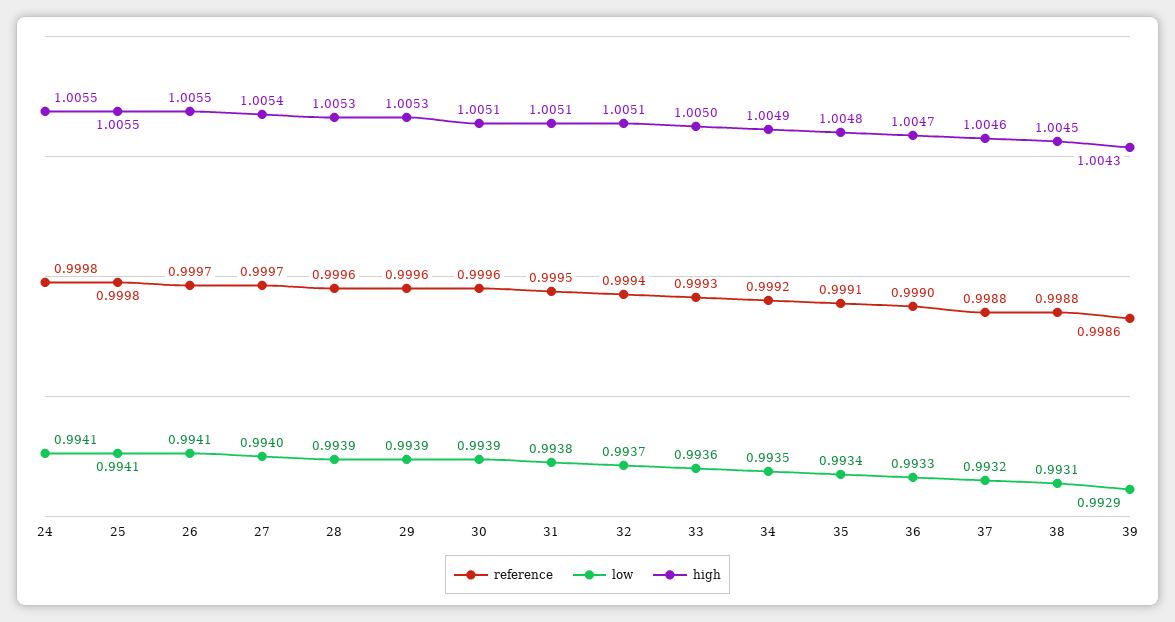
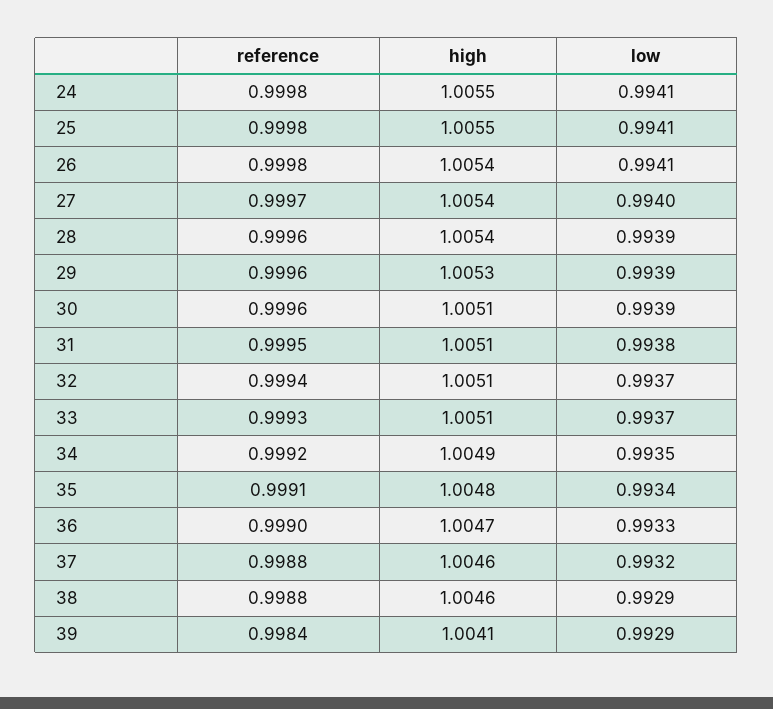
  {
    "reference": {
      "24": 0.9998,
      "25": 0.9998,
-     "26": 0.9997,
+     "26": 0.9998,
      "27": 0.9997,
      "28": 0.9996,
      "29": 0.9996,
      "30": 0.9996,
      "31": 0.9995,
      "32": 0.9994,
      "33": 0.9993,
      "34": 0.9992,
      "35": 0.9991,
      "36": 0.999,
      "37": 0.9988,
      "38": 0.9988,
-     "39": 0.9986
+     "39": 0.9984
    },
    "low": {
      "24": 0.9941,
      "25": 0.9941,
      "26": 0.9941,
      "27": 0.994,
      "28": 0.9939,
      "29": 0.9939,
      "30": 0.9939,
      "31": 0.9938,
      "32": 0.9937,
-     "33": 0.9936,
+     "33": 0.9937,
      "34": 0.9935,
      "35": 0.9934,
      "36": 0.9933,
      "37": 0.9932,
-     "38": 0.9931,
+     "38": 0.9929,
      "39": 0.9929
    },
    "high": {
      "24": 1.0055,
      "25": 1.0055,
-     "26": 1.0055,
+     "26": 1.0054,
      "27": 1.0054,
-     "28": 1.0053,
+     "28": 1.0054,
      "29": 1.0053,
      "30": 1.0051,
      "31": 1.0051,
      "32": 1.0051,
-     "33": 1.005,
+     "33": 1.0051,
      "34": 1.0049,
      "35": 1.0048,
      "36": 1.0047,
      "37": 1.0046,
-     "38": 1.0045,
+     "38": 1.0046,
-     "39": 1.0043
+     "39": 1.0041
    }
  }

